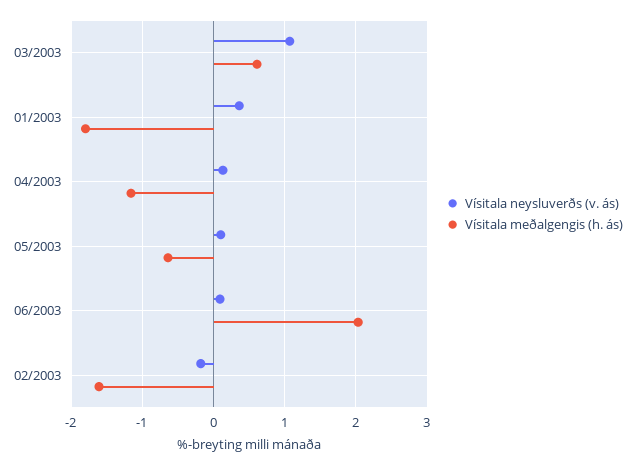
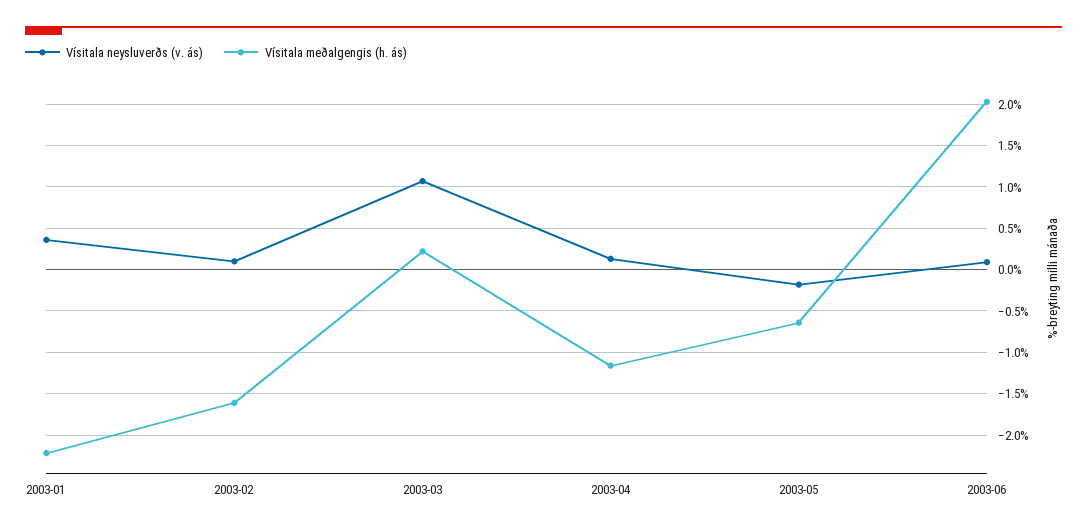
  {
    "Vísitala neysluverðs (v. ás)": {
      "03/2003": 1.1,
      "01/2003": 0.4,
      "04/2003": 0.1,
-     "05/2003": 0.1,
+     "05/2003": -0.2,
      "06/2003": 0.1,
-     "02/2003": -0.2
+     "02/2003": 0.1
    },
    "Vísitala meðalgengis (h. ás)": {
-     "03/2003": 0.6,
+     "03/2003": 0.2,
-     "01/2003": -1.8,
+     "01/2003": -2.2,
      "04/2003": -1.2,
      "05/2003": -0.6,
      "06/2003": 2,
      "02/2003": -1.6
    }
  }

